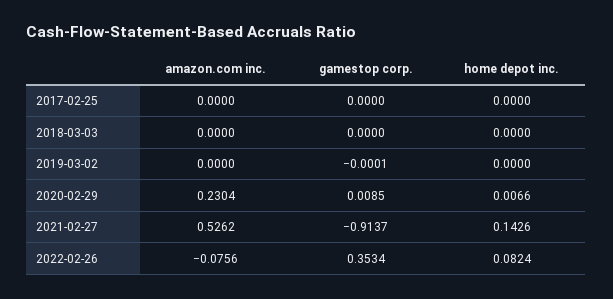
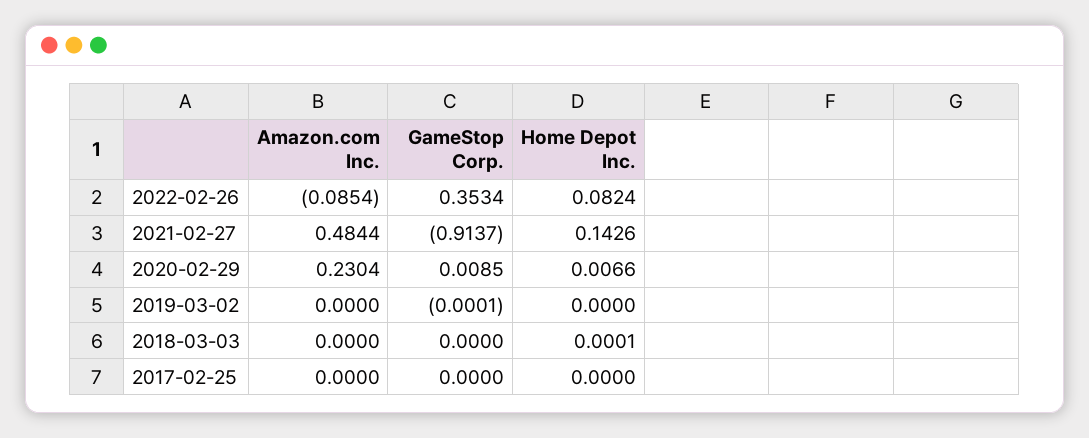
  {
    "amazon.com inc.": {
      "2017-02-25": 0,
      "2018-03-03": 0,
      "2019-03-02": 0,
      "2020-02-29": 0.2304,
-     "2021-02-27": 0.5262,
+     "2021-02-27": 0.4844,
-     "2022-02-26": -0.0756
+     "2022-02-26": -0.0854
    },
    "gamestop corp.": {
      "2017-02-25": 0,
      "2018-03-03": 0,
      "2019-03-02": -0.0001,
      "2020-02-29": 0.0085,
      "2021-02-27": -0.9137,
      "2022-02-26": 0.3534
    },
    "home depot inc.": {
      "2017-02-25": 0,
-     "2018-03-03": 0,
+     "2018-03-03": 0.0001,
      "2019-03-02": 0,
      "2020-02-29": 0.0066,
      "2021-02-27": 0.1426,
      "2022-02-26": 0.0824
    }
  }

